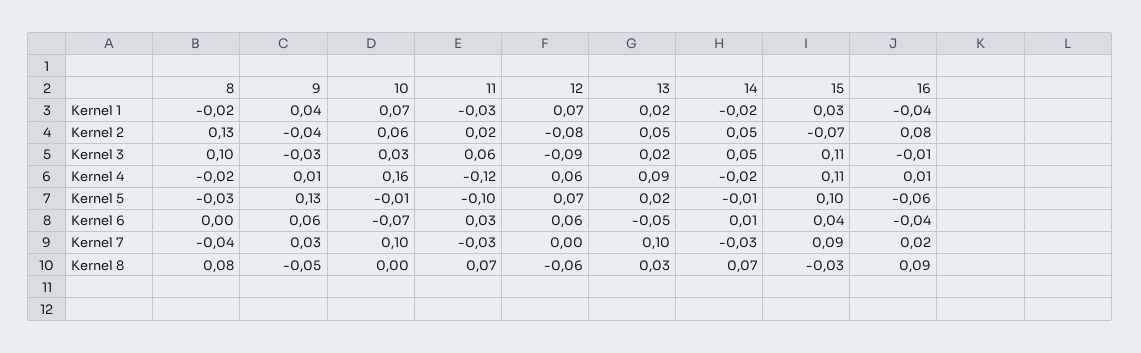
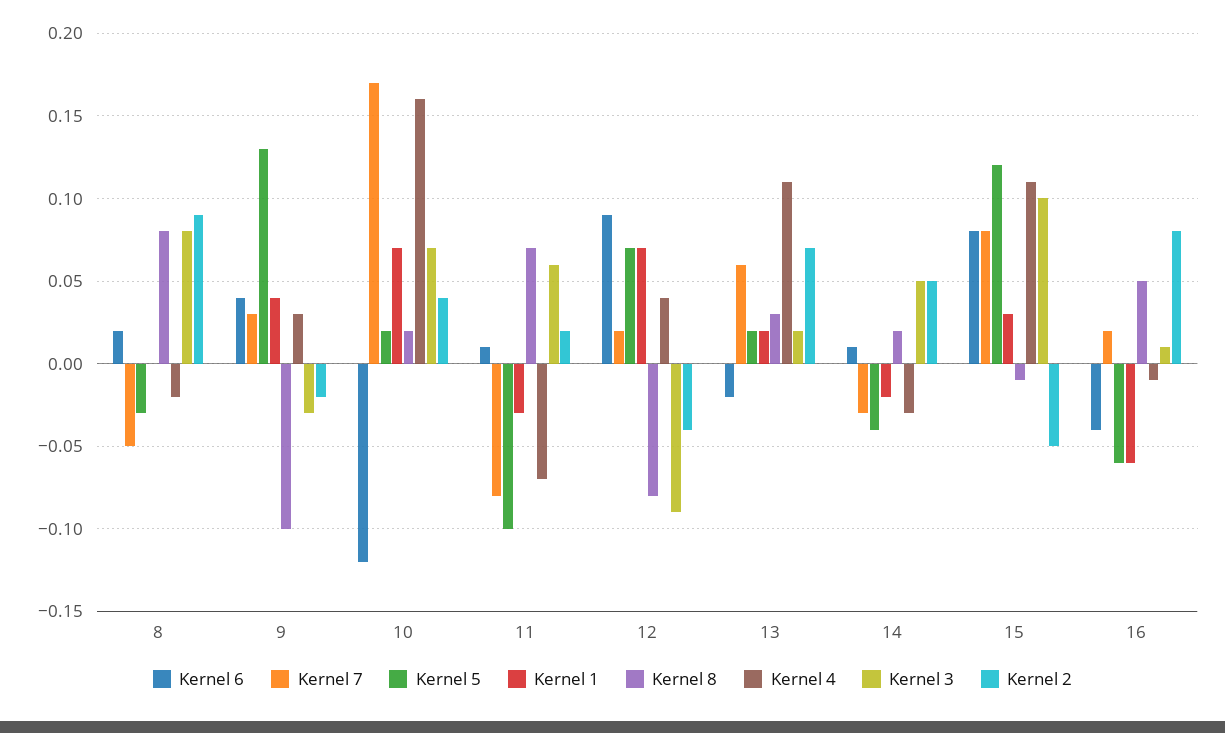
  {
    "Kernel 1": {
-     "8": -0.02,
+     "8": 0,
      "9": 0.04,
      "10": 0.07,
      "11": -0.03,
      "12": 0.07,
      "13": 0.02,
      "14": -0.02,
      "15": 0.03,
-     "16": -0.04
+     "16": -0.06
    },
    "Kernel 2": {
-     "8": 0.13,
+     "8": 0.09,
-     "9": -0.04,
+     "9": -0.02,
-     "10": 0.06,
+     "10": 0.04,
      "11": 0.02,
-     "12": -0.08,
+     "12": -0.04,
-     "13": 0.05,
+     "13": 0.07,
      "14": 0.05,
-     "15": -0.07,
+     "15": -0.05,
      "16": 0.08
    },
    "Kernel 3": {
-     "8": 0.1,
+     "8": 0.08,
      "9": -0.03,
-     "10": 0.03,
+     "10": 0.07,
      "11": 0.06,
      "12": -0.09,
      "13": 0.02,
      "14": 0.05,
-     "15": 0.11,
+     "15": 0.1,
-     "16": -0.01
+     "16": 0.01
    },
    "Kernel 4": {
      "8": -0.02,
-     "9": 0.01,
+     "9": 0.03,
      "10": 0.16,
-     "11": -0.12,
+     "11": -0.07,
-     "12": 0.06,
+     "12": 0.04,
-     "13": 0.09,
+     "13": 0.11,
-     "14": -0.02,
+     "14": -0.03,
      "15": 0.11,
-     "16": 0.01
+     "16": -0.01
    },
    "Kernel 5": {
      "8": -0.03,
      "9": 0.13,
-     "10": -0.01,
+     "10": 0.02,
      "11": -0.1,
      "12": 0.07,
      "13": 0.02,
-     "14": -0.01,
+     "14": -0.04,
-     "15": 0.1,
+     "15": 0.12,
      "16": -0.06
    },
    "Kernel 6": {
-     "8": 0,
+     "8": 0.02,
-     "9": 0.06,
+     "9": 0.04,
-     "10": -0.07,
+     "10": -0.12,
-     "11": 0.03,
+     "11": 0.01,
-     "12": 0.06,
+     "12": 0.09,
-     "13": -0.05,
+     "13": -0.02,
      "14": 0.01,
-     "15": 0.04,
+     "15": 0.08,
      "16": -0.04
    },
    "Kernel 7": {
-     "8": -0.04,
+     "8": -0.05,
      "9": 0.03,
-     "10": 0.1,
+     "10": 0.17,
-     "11": -0.03,
+     "11": -0.08,
-     "12": 0,
+     "12": 0.02,
-     "13": 0.1,
+     "13": 0.06,
      "14": -0.03,
-     "15": 0.09,
+     "15": 0.08,
      "16": 0.02
    },
    "Kernel 8": {
      "8": 0.08,
-     "9": -0.05,
+     "9": -0.1,
-     "10": 0,
+     "10": 0.02,
      "11": 0.07,
-     "12": -0.06,
+     "12": -0.08,
      "13": 0.03,
-     "14": 0.07,
+     "14": 0.02,
-     "15": -0.03,
+     "15": -0.01,
-     "16": 0.09
+     "16": 0.05
    }
  }

